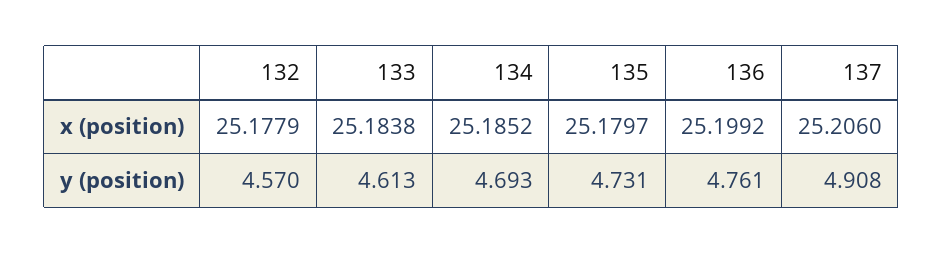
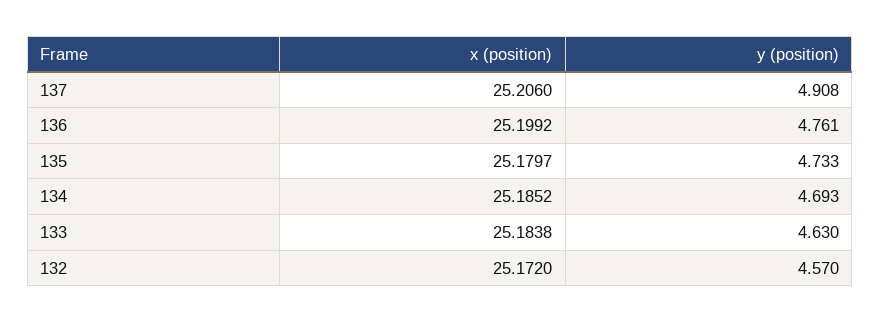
  {
    "132": {
-     "x (position)": 25.1779,
+     "x (position)": 25.172,
      "y (position)": 4.57
    },
    "133": {
      "x (position)": 25.1838,
-     "y (position)": 4.613
+     "y (position)": 4.63
    },
    "134": {
      "x (position)": 25.1852,
      "y (position)": 4.693
    },
    "135": {
      "x (position)": 25.1797,
-     "y (position)": 4.731
+     "y (position)": 4.733
    },
    "136": {
      "x (position)": 25.1992,
      "y (position)": 4.761
    },
    "137": {
      "x (position)": 25.206,
      "y (position)": 4.908
    }
  }

